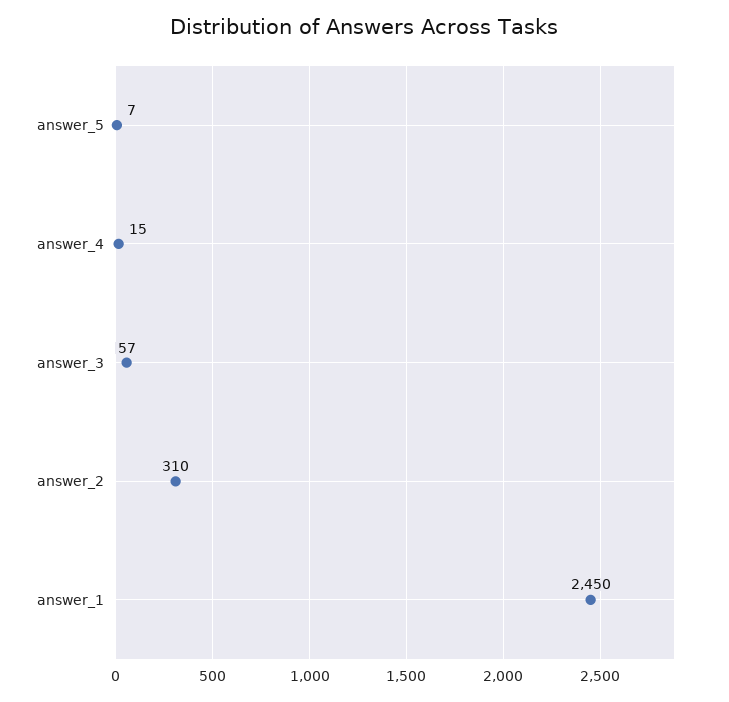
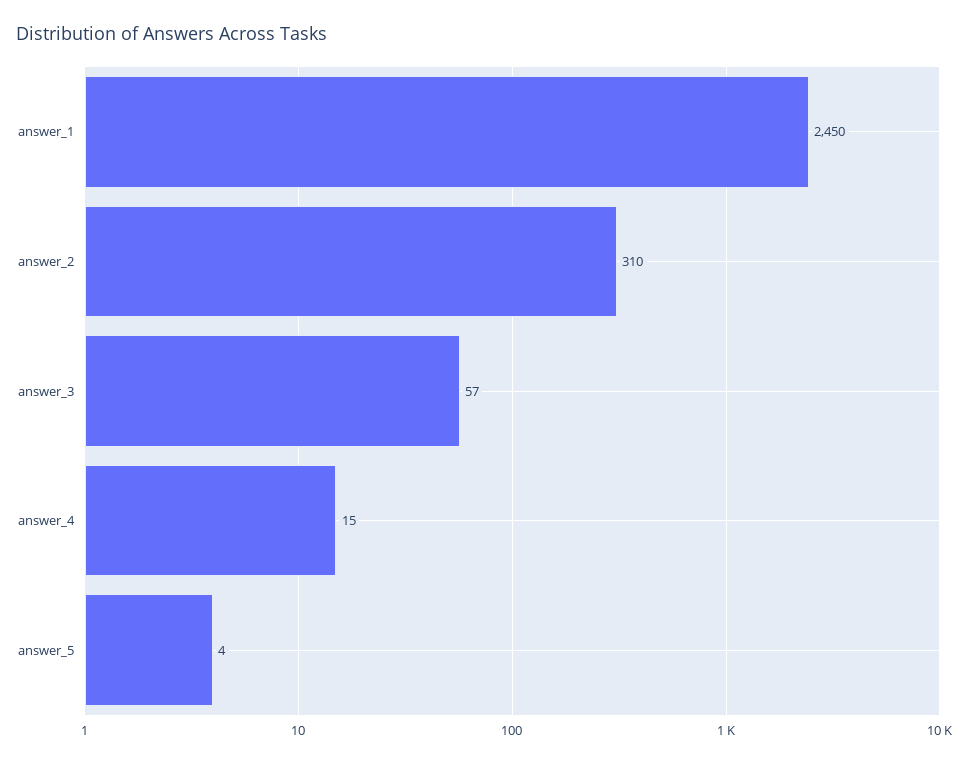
  {
-   "answer_5": 7,
+   "answer_5": 4,
    "answer_4": 15,
    "answer_3": 57,
    "answer_2": 310,
    "answer_1": 2450
  }

